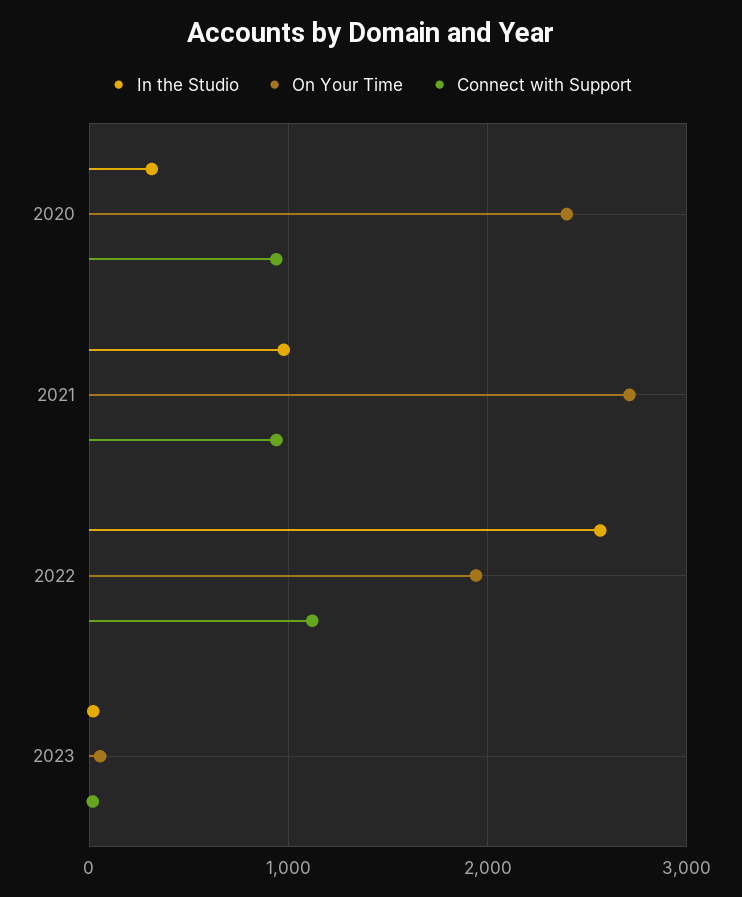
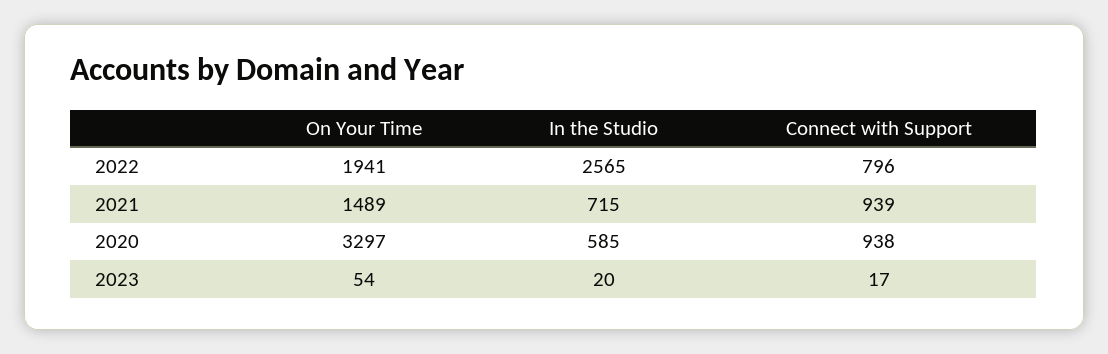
  {
    "In the Studio": {
-     "2020": 300,
+     "2020": 585,
-     "2021": 1000,
+     "2021": 715,
      "2022": 2565,
      "2023": 20
    },
    "On Your Time": {
-     "2020": 2400,
+     "2020": 3297,
-     "2021": 2700,
+     "2021": 1489,
      "2022": 1941,
      "2023": 54
    },
    "Connect with Support": {
      "2020": 938,
      "2021": 939,
-     "2022": 1100,
+     "2022": 796,
      "2023": 17
    }
  }

